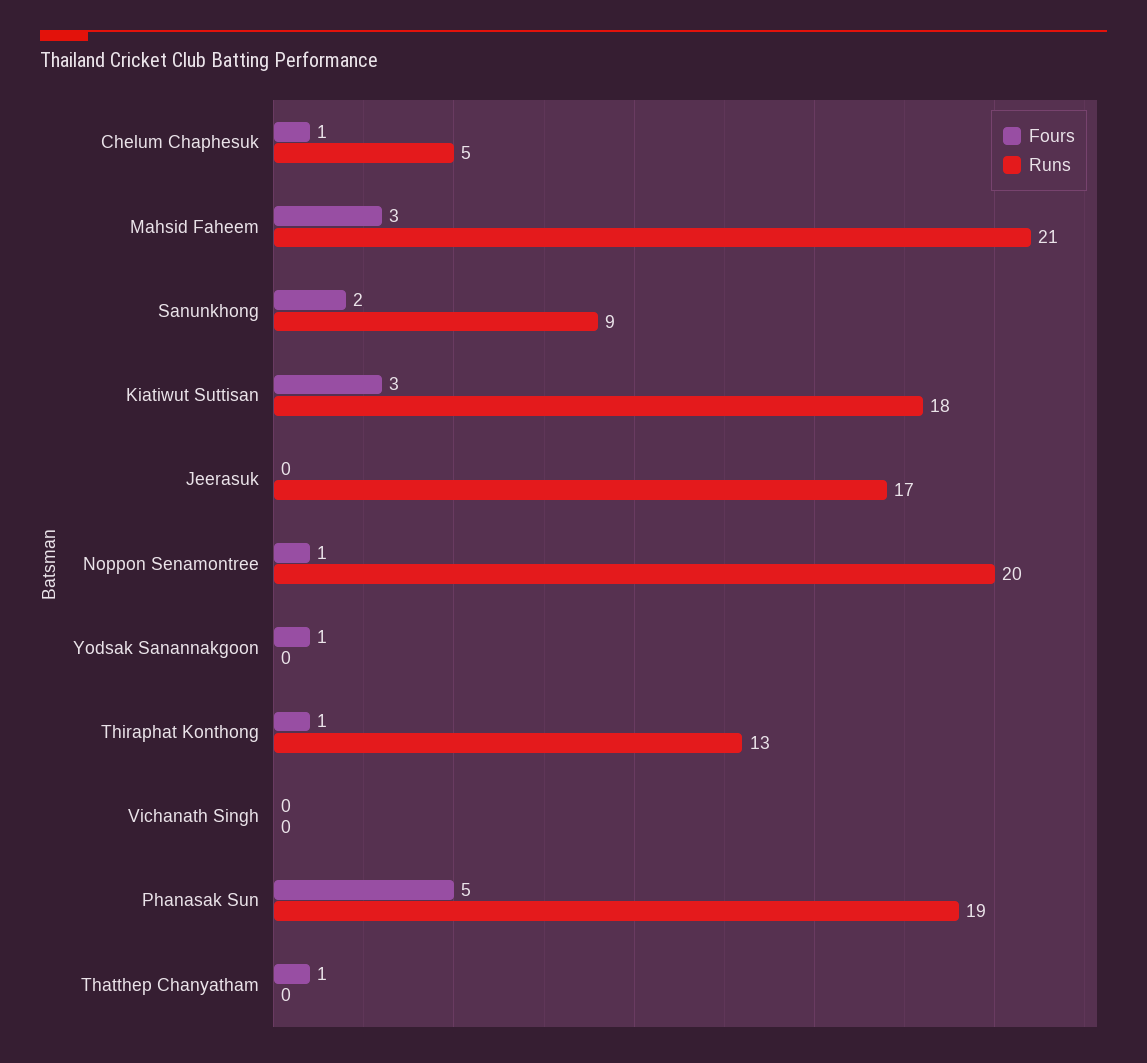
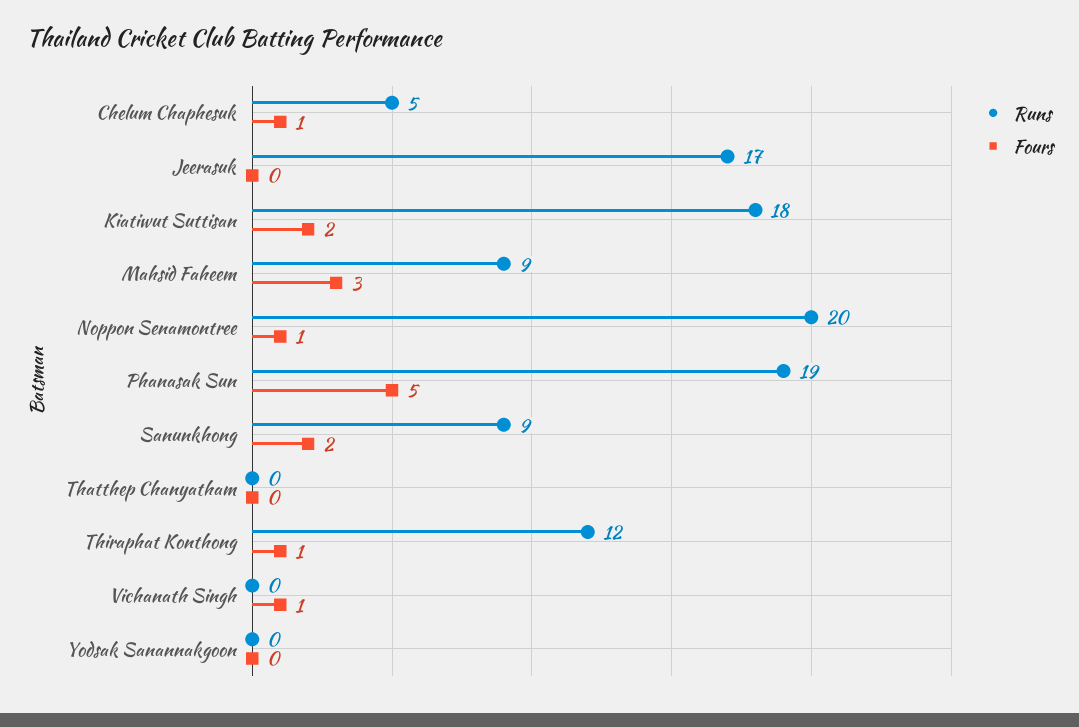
  {
    "Fours": {
      "Chelum Chaphesuk": 1,
      "Mahsid Faheem": 3,
      "Sanunkhong": 2,
-     "Kiatiwut Suttisan": 3,
+     "Kiatiwut Suttisan": 2,
      "Jeerasuk": 0,
      "Noppon Senamontree": 1,
-     "Yodsak Sanannakgoon": 1,
+     "Yodsak Sanannakgoon": 0,
      "Thiraphat Konthong": 1,
-     "Vichanath Singh": 0,
+     "Vichanath Singh": 1,
      "Phanasak Sun": 5,
-     "Thatthep Chanyatham": 1
+     "Thatthep Chanyatham": 0
    },
    "Runs": {
      "Chelum Chaphesuk": 5,
-     "Mahsid Faheem": 21,
+     "Mahsid Faheem": 9,
      "Sanunkhong": 9,
      "Kiatiwut Suttisan": 18,
      "Jeerasuk": 17,
      "Noppon Senamontree": 20,
      "Yodsak Sanannakgoon": 0,
-     "Thiraphat Konthong": 13,
+     "Thiraphat Konthong": 12,
      "Vichanath Singh": 0,
      "Phanasak Sun": 19,
      "Thatthep Chanyatham": 0
    }
  }

